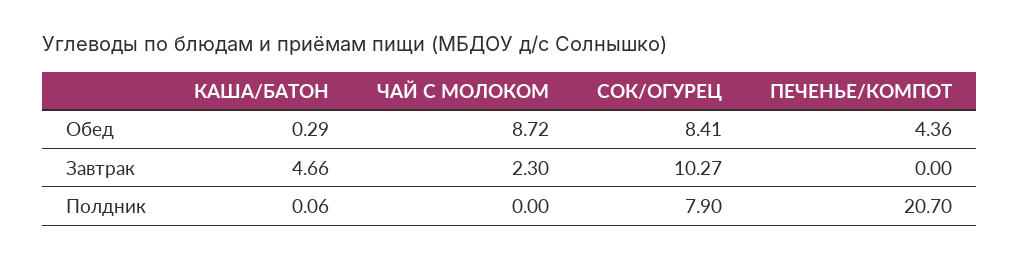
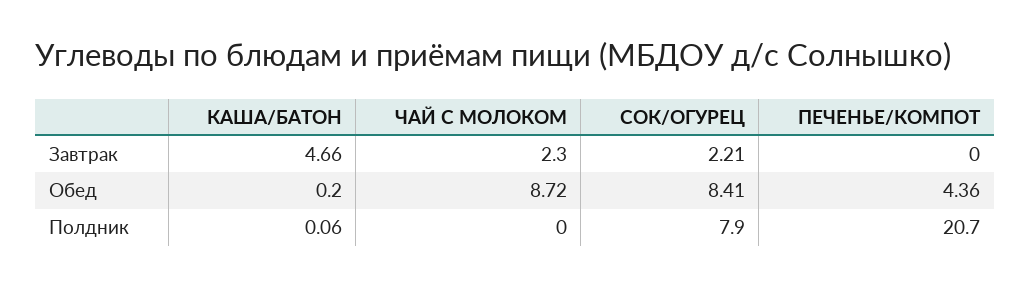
  {
    "КАША/БАТОН": {
-     "Обед": 0.29,
+     "Обед": 0.2,
      "Завтрак": 4.66,
      "Полдник": 0.06
    },
    "ЧАЙ С МОЛОКОМ": {
      "Обед": 8.72,
      "Завтрак": 2.3,
      "Полдник": 0
    },
    "СОК/ОГУРЕЦ": {
      "Обед": 8.41,
-     "Завтрак": 10.27,
+     "Завтрак": 2.21,
      "Полдник": 7.9
    },
    "ПЕЧЕНЬЕ/КОМПОТ": {
      "Обед": 4.36,
      "Завтрак": 0,
      "Полдник": 20.7
    }
  }

